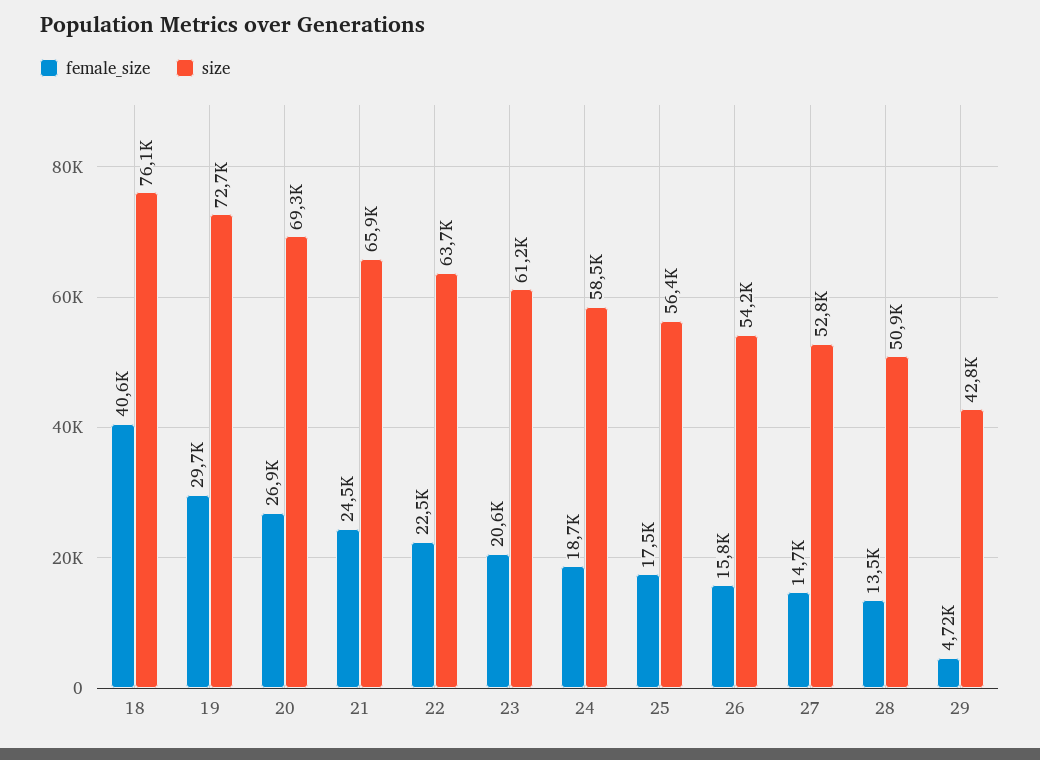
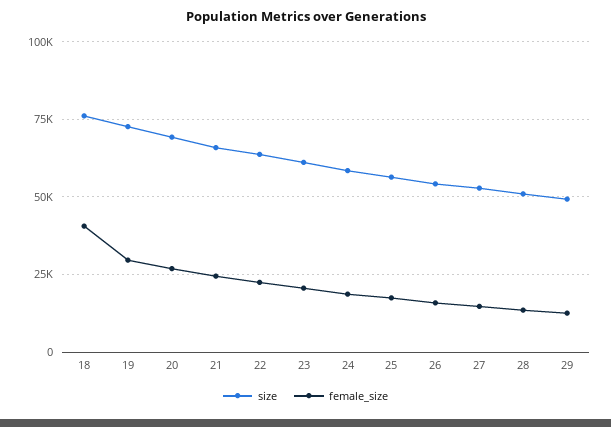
  {
    "female_size": {
      "18": 40600,
      "19": 29700,
      "20": 26900,
      "21": 24500,
      "22": 22500,
      "23": 20600,
      "24": 18700,
      "25": 17500,
      "26": 15800,
      "27": 14700,
      "28": 13500,
-     "29": 4720
+     "29": 12500
    },
    "size": {
      "18": 76100,
      "19": 72700,
      "20": 69300,
      "21": 65900,
      "22": 63700,
      "23": 61200,
      "24": 58500,
      "25": 56400,
      "26": 54200,
      "27": 52800,
      "28": 50900,
-     "29": 42800
+     "29": 50000
    }
  }

